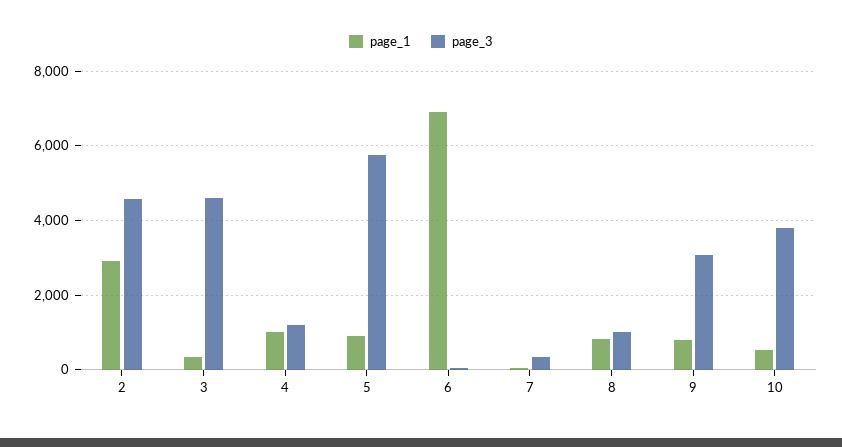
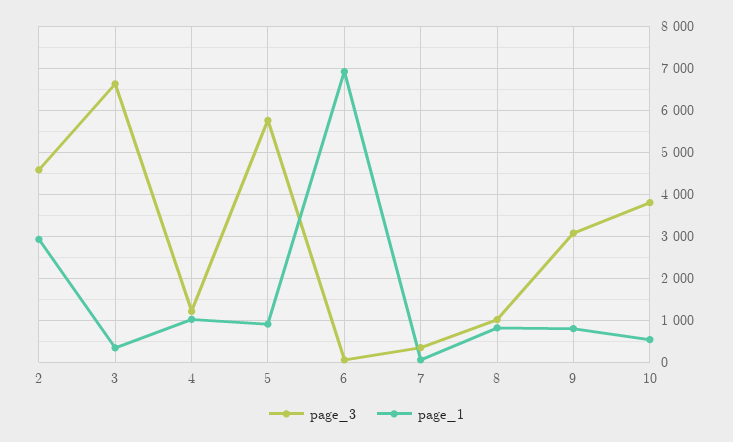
  {
    "page_1": {
      "2": 3000,
      "3": 400,
      "4": 1000,
      "5": 1000,
      "6": 7000,
      "7": 0,
      "8": 800,
      "9": 800,
      "10": 600
    },
    "page_3": {
      "2": 4600,
-     "3": 4600,
+     "3": 6600,
      "4": 1200,
      "5": 5800,
      "6": 0,
      "7": 400,
      "8": 1000,
      "9": 3000,
      "10": 3800
    }
  }

